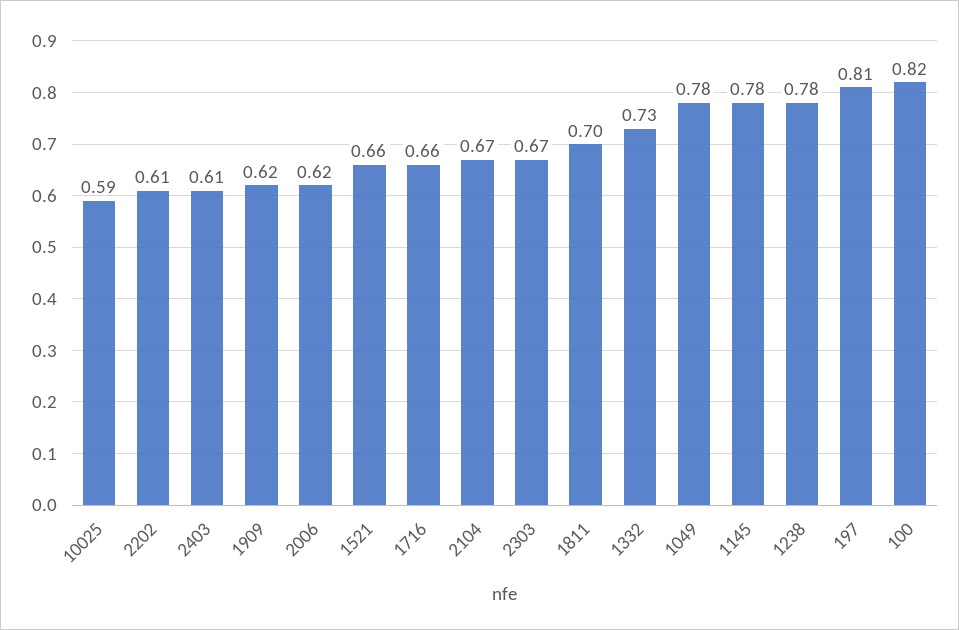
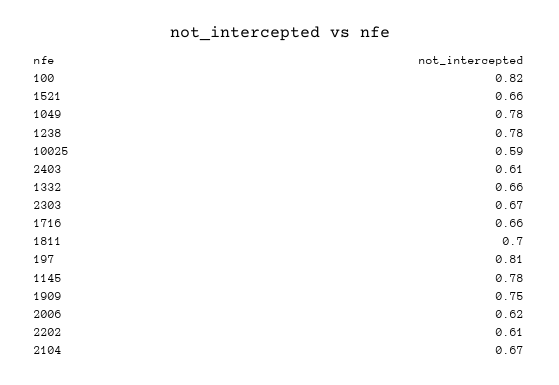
  {
    "10025": 0.59,
    "2202": 0.61,
    "2403": 0.61,
-   "1909": 0.62,
+   "1909": 0.75,
    "2006": 0.62,
    "1521": 0.66,
    "1716": 0.66,
    "2104": 0.67,
    "2303": 0.67,
    "1811": 0.7,
-   "1332": 0.73,
+   "1332": 0.66,
    "1049": 0.78,
    "1145": 0.78,
    "1238": 0.78,
    "197": 0.81,
    "100": 0.82
  }

